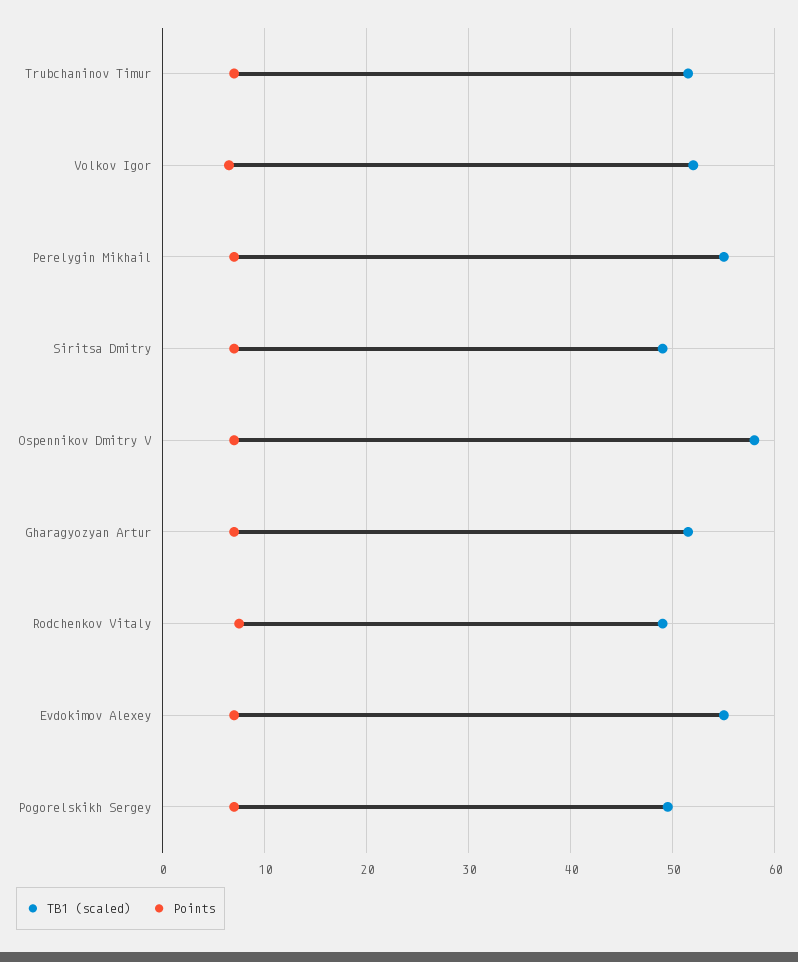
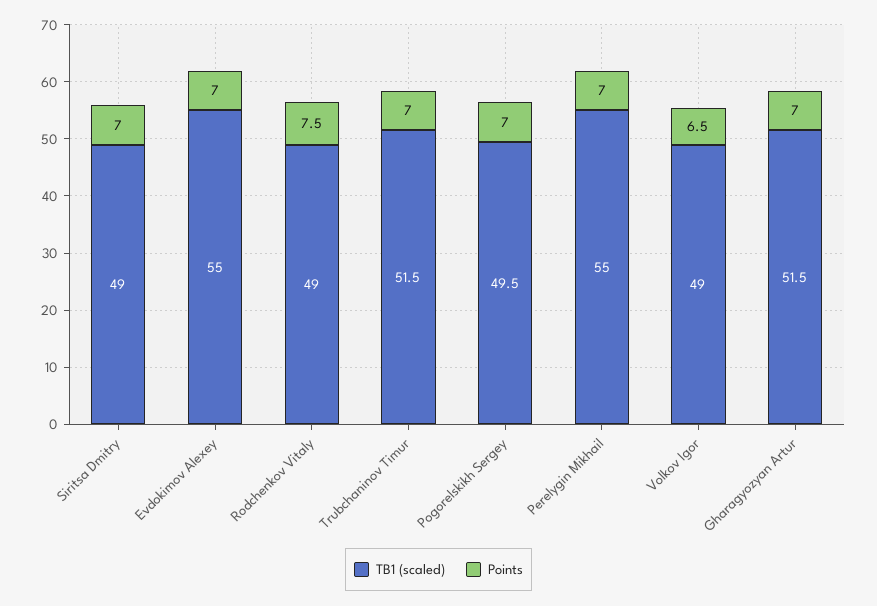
  {
    "TB1 (scaled)": {
      "Trubchaninov Timur": 51.5,
-     "Volkov Igor": 52,
+     "Volkov Igor": 49,
      "Perelygin Mikhail": 55,
      "Siritsa Dmitry": 49,
-     "Ospennikov Dmitry V": 58,
      "Gharagyozyan Artur": 51.5,
      "Rodchenkov Vitaly": 49,
      "Evdokimov Alexey": 55,
      "Pogorelskikh Sergey": 49.5
    },
    "Points": {
      "Trubchaninov Timur": 7,
      "Volkov Igor": 6.5,
      "Perelygin Mikhail": 7,
      "Siritsa Dmitry": 7,
-     "Ospennikov Dmitry V": 7,
      "Gharagyozyan Artur": 7,
      "Rodchenkov Vitaly": 7.5,
      "Evdokimov Alexey": 7,
      "Pogorelskikh Sergey": 7
    }
  }

